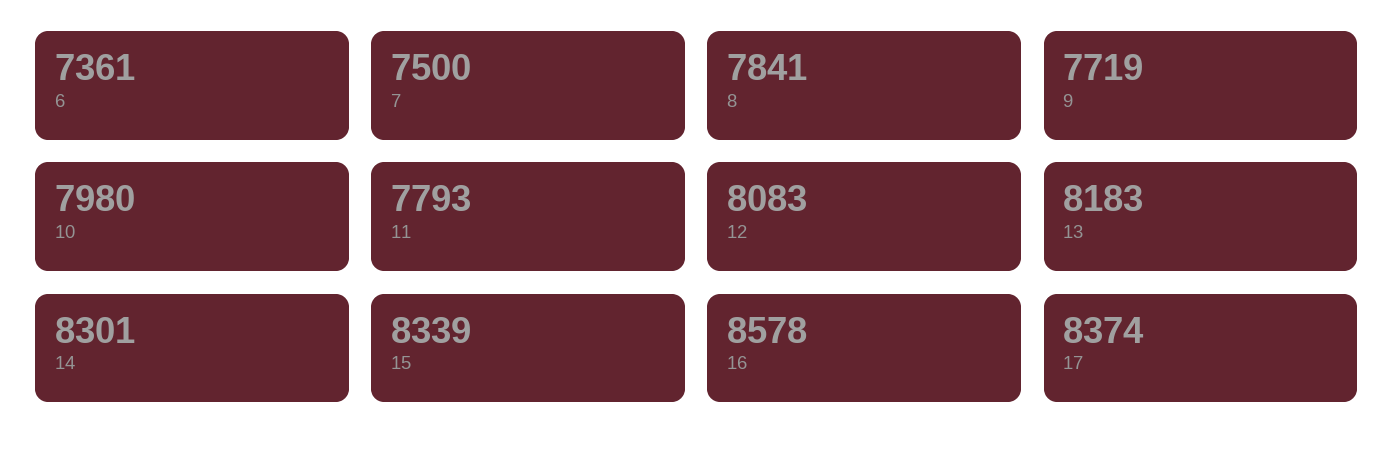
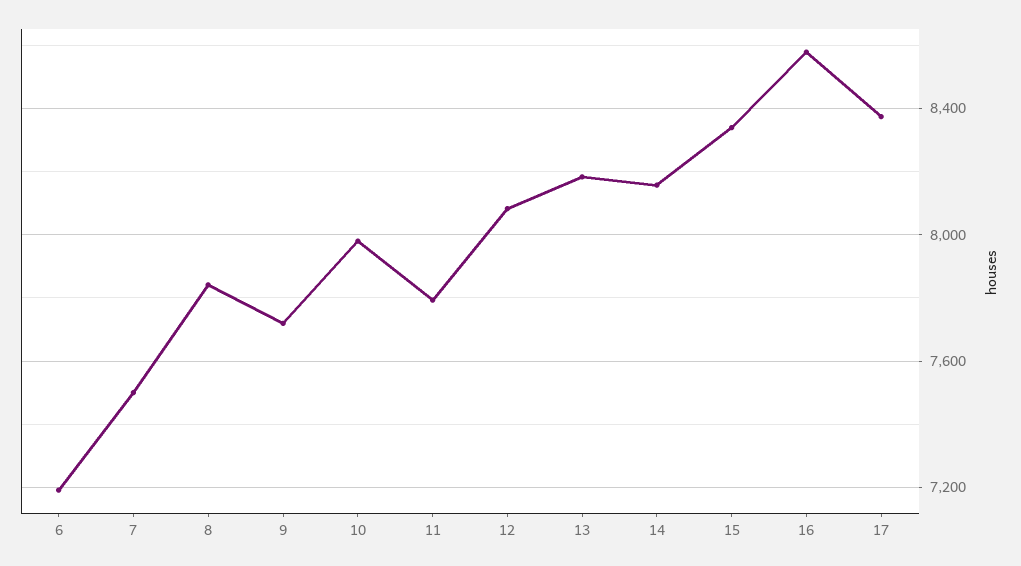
  {
-   "6": 7361,
+   "6": 7200,
    "7": 7500,
    "8": 7841,
    "9": 7719,
    "10": 7980,
    "11": 7793,
    "12": 8083,
    "13": 8183,
-   "14": 8301,
+   "14": 8150,
    "15": 8339,
    "16": 8578,
    "17": 8374
  }

